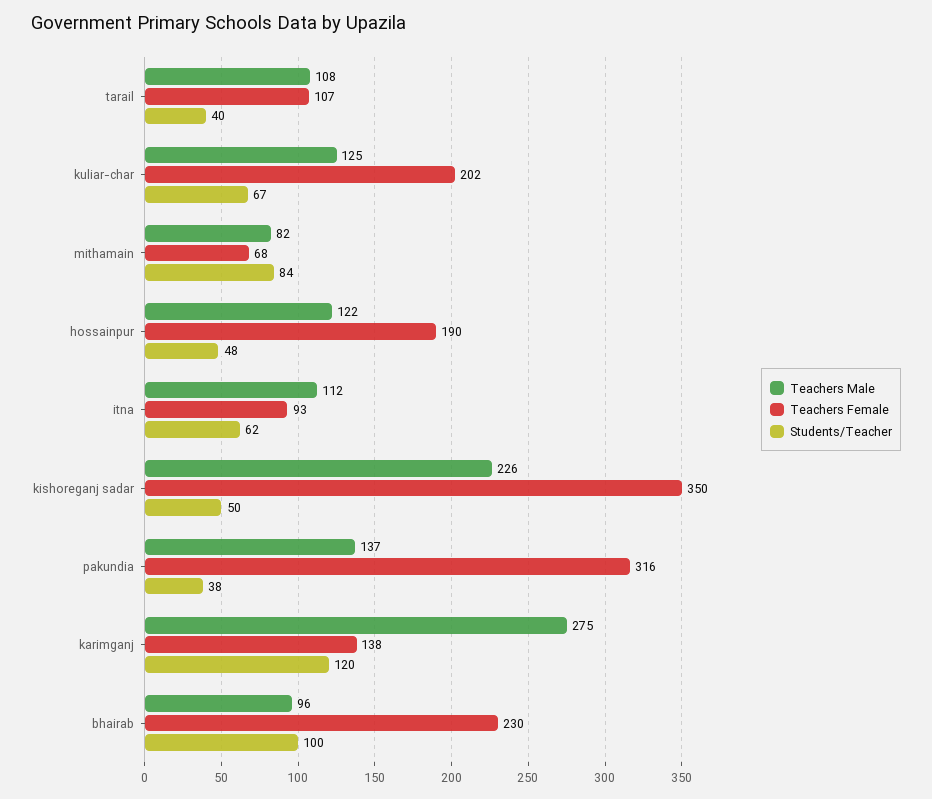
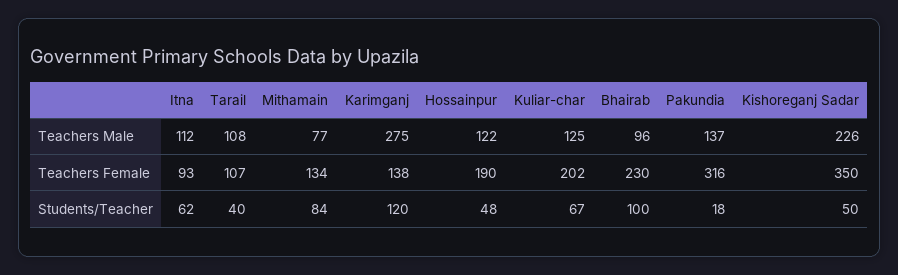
  {
    "Teachers Male": {
      "tarail": 108,
      "kuliar-char": 125,
-     "mithamain": 82,
+     "mithamain": 77,
      "hossainpur": 122,
      "itna": 112,
      "kishoreganj sadar": 226,
      "pakundia": 137,
      "karimganj": 275,
      "bhairab": 96
    },
    "Teachers Female": {
      "tarail": 107,
      "kuliar-char": 202,
-     "mithamain": 68,
+     "mithamain": 134,
      "hossainpur": 190,
      "itna": 93,
      "kishoreganj sadar": 350,
      "pakundia": 316,
      "karimganj": 138,
      "bhairab": 230
    },
    "Students/Teacher": {
      "tarail": 40,
      "kuliar-char": 67,
      "mithamain": 84,
      "hossainpur": 48,
      "itna": 62,
      "kishoreganj sadar": 50,
-     "pakundia": 38,
+     "pakundia": 18,
      "karimganj": 120,
      "bhairab": 100
    }
  }

